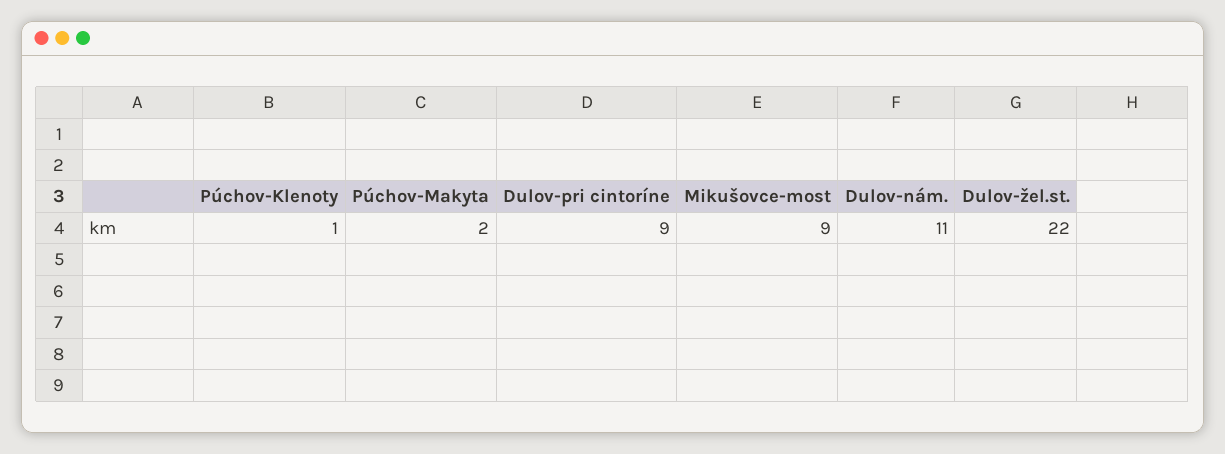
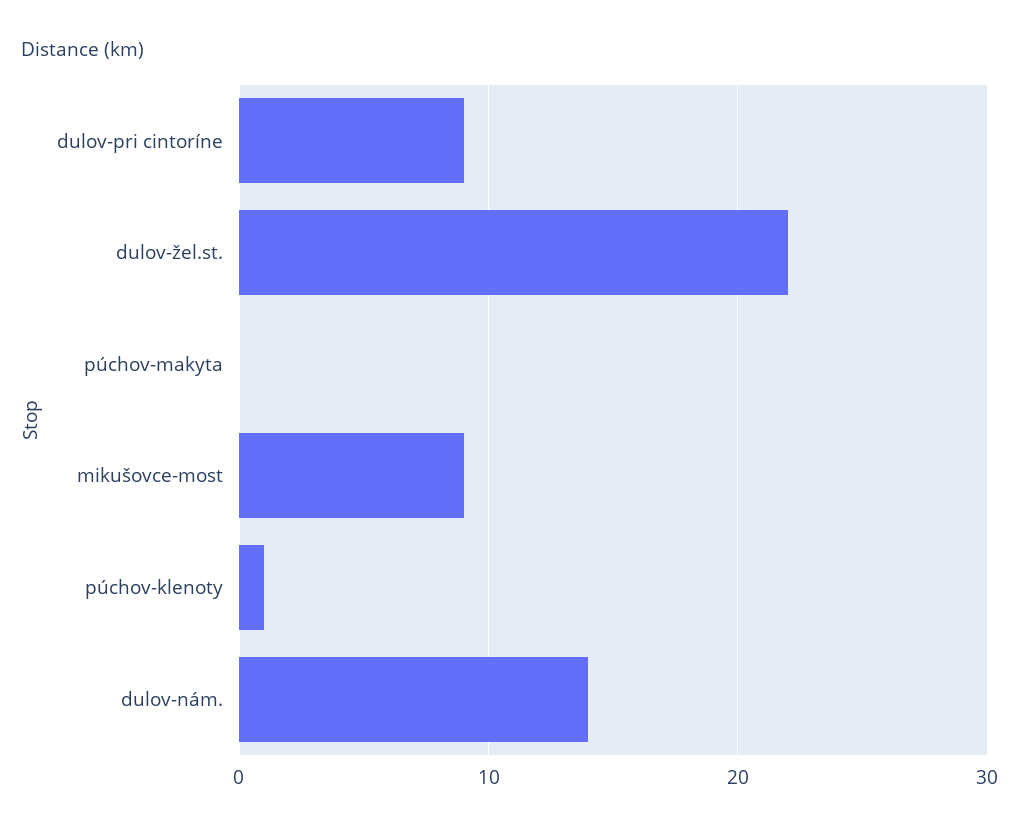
  {
    "Púchov-Klenoty": 1,
-   "Púchov-Makyta": 2,
+   "Púchov-Makyta": 0,
    "Dulov-pri cintoríne": 9,
    "Mikušovce-most": 9,
-   "Dulov-nám.": 11,
+   "Dulov-nám.": 14,
    "Dulov-žel.st.": 22
  }

